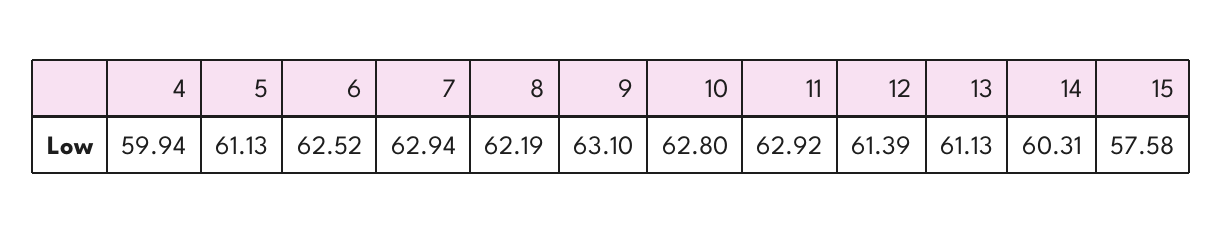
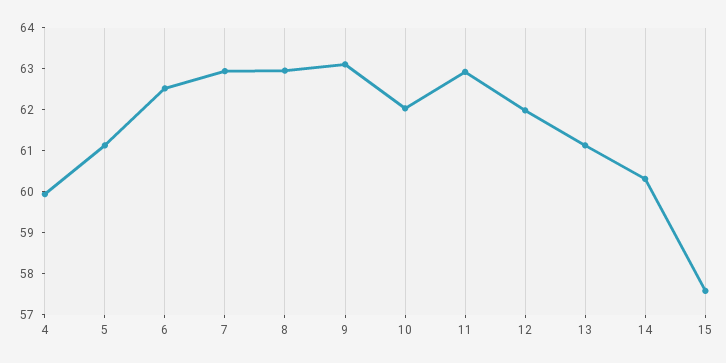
  {
    "4": 59.94,
    "5": 61.13,
    "6": 62.52,
    "7": 62.94,
-   "8": 62.19,
+   "8": 63,
    "9": 63.1,
-   "10": 62.8,
+   "10": 62,
    "11": 62.92,
-   "12": 61.39,
+   "12": 62,
    "13": 61.13,
    "14": 60.31,
    "15": 57.58
  }

